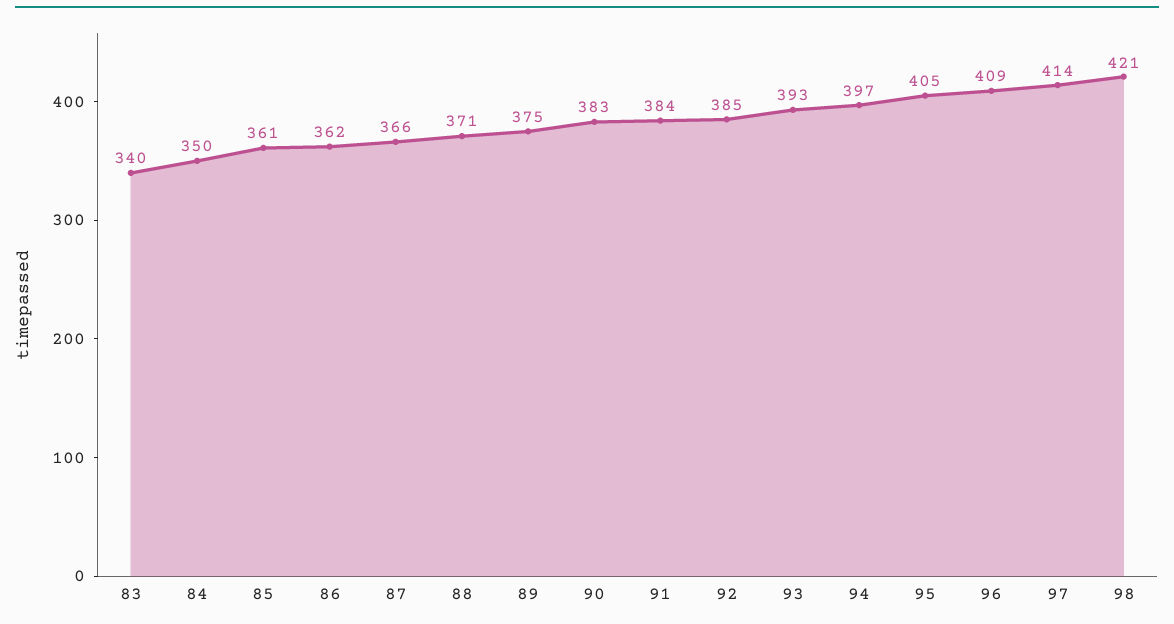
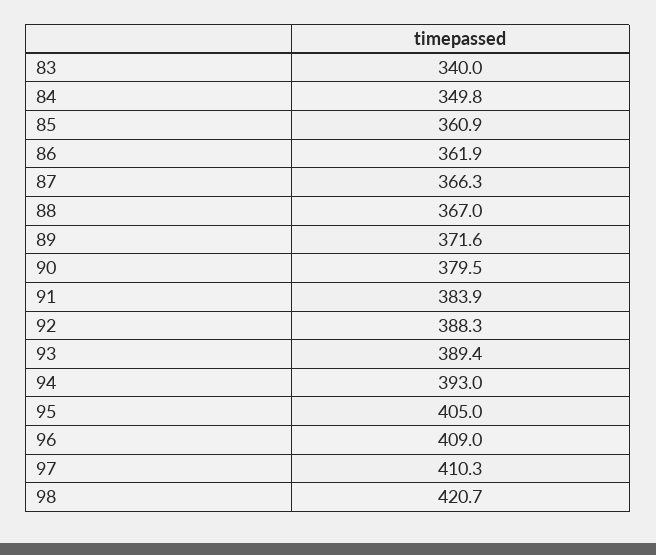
  {
    "83": 340,
    "84": 349.8,
    "85": 360.9,
    "86": 361.9,
    "87": 366.3,
-   "88": 371,
+   "88": 367,
-   "89": 375,
+   "89": 371.6,
-   "90": 383,
+   "90": 379.5,
    "91": 383.9,
-   "92": 385,
+   "92": 388.3,
-   "93": 393,
+   "93": 389.4,
-   "94": 397,
+   "94": 393,
    "95": 405,
    "96": 409,
-   "97": 414,
+   "97": 410.3,
    "98": 420.7
  }

